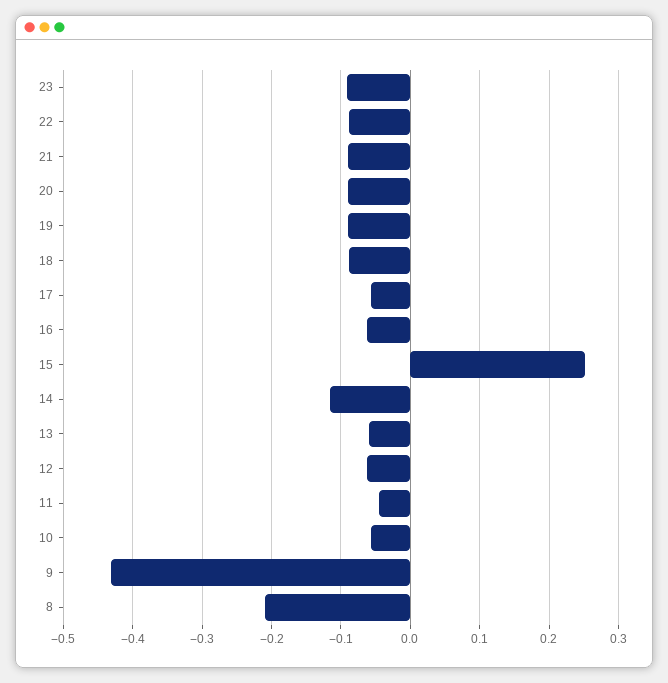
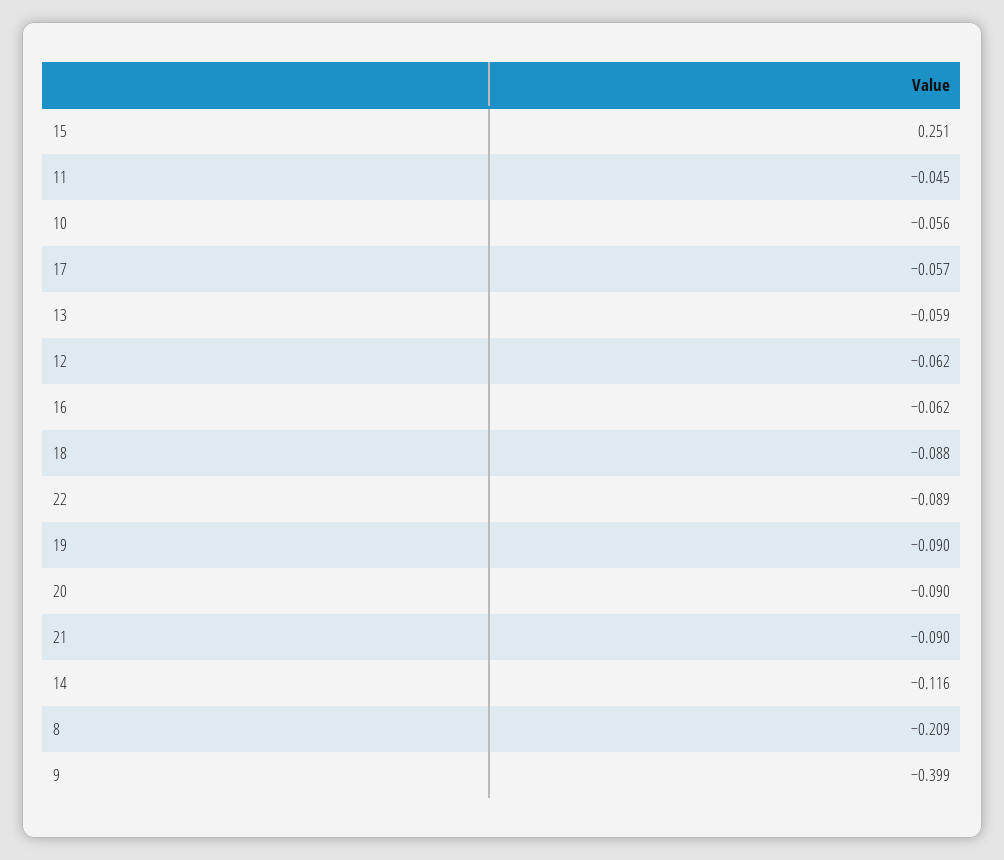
  {
-   "23": -0.09,
    "22": -0.089,
    "21": -0.09,
    "20": -0.09,
    "19": -0.09,
    "18": -0.088,
    "17": -0.057,
    "16": -0.062,
    "15": 0.251,
    "14": -0.116,
    "13": -0.059,
    "12": -0.062,
    "11": -0.045,
    "10": -0.056,
-   "9": -0.43,
+   "9": -0.399,
    "8": -0.209
  }

